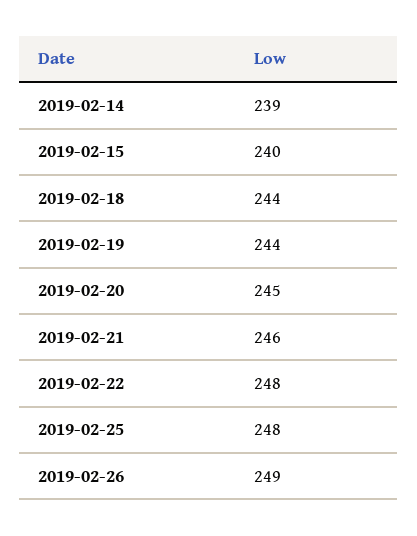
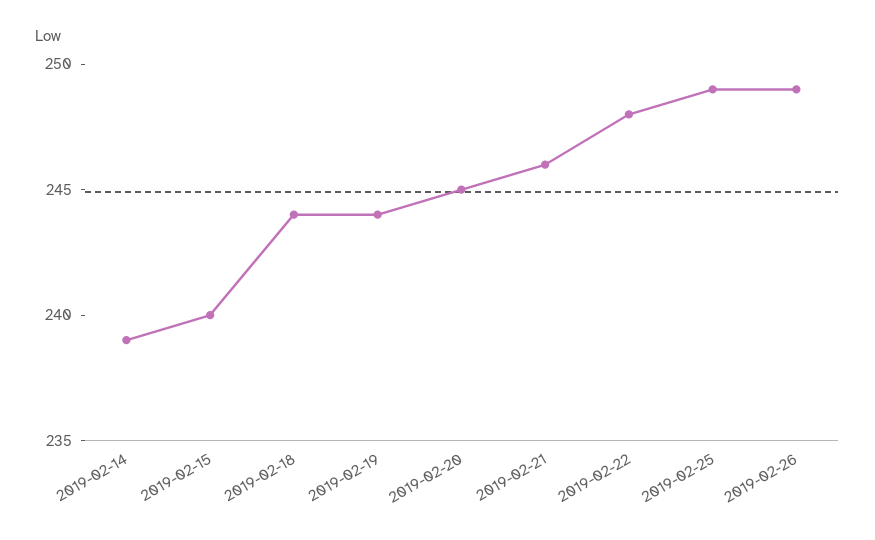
  {
    "2019-02-14": 239,
    "2019-02-15": 240,
    "2019-02-18": 244,
    "2019-02-19": 244,
    "2019-02-20": 245,
    "2019-02-21": 246,
    "2019-02-22": 248,
-   "2019-02-25": 248,
+   "2019-02-25": 249,
    "2019-02-26": 249
  }

